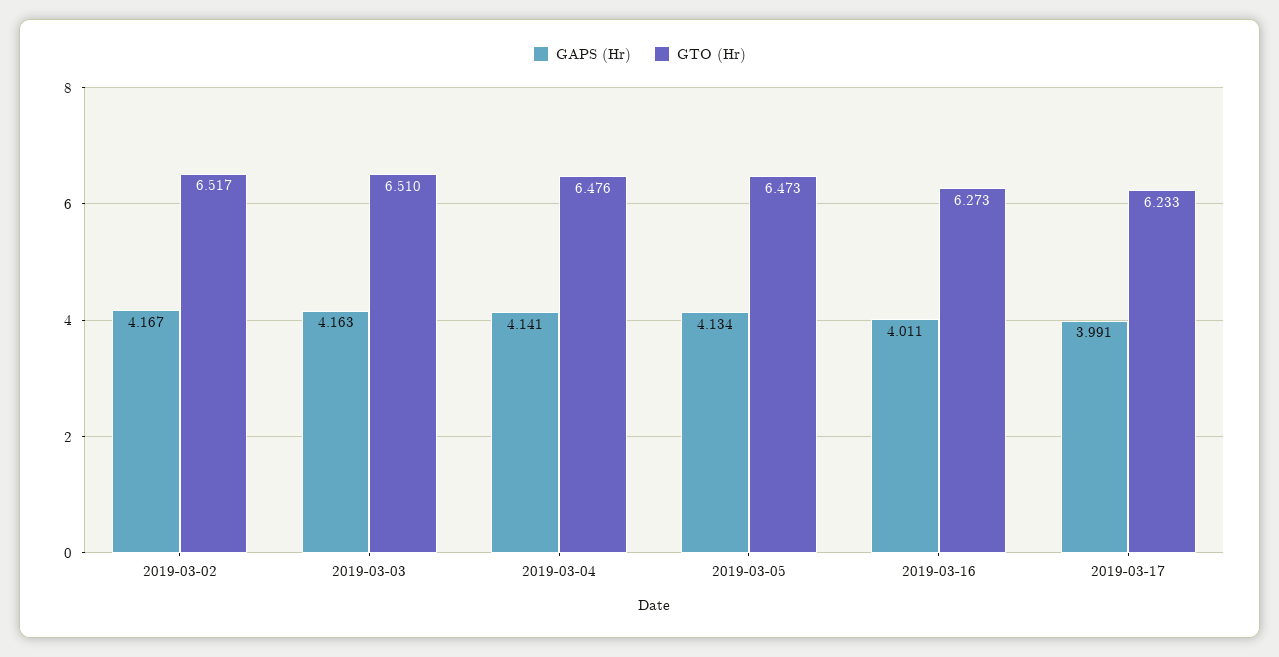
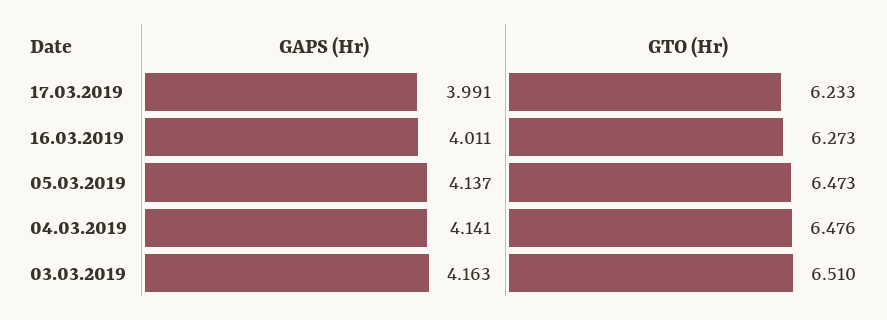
  {
    "GAPS (Hr)": {
-     "2019-03-02": 4.167,
      "2019-03-03": 4.163,
      "2019-03-04": 4.141,
-     "2019-03-05": 4.134,
+     "2019-03-05": 4.137,
      "2019-03-16": 4.011,
      "2019-03-17": 3.991
    },
    "GTO (Hr)": {
-     "2019-03-02": 6.517,
      "2019-03-03": 6.51,
      "2019-03-04": 6.476,
      "2019-03-05": 6.473,
      "2019-03-16": 6.273,
      "2019-03-17": 6.233
    }
  }

